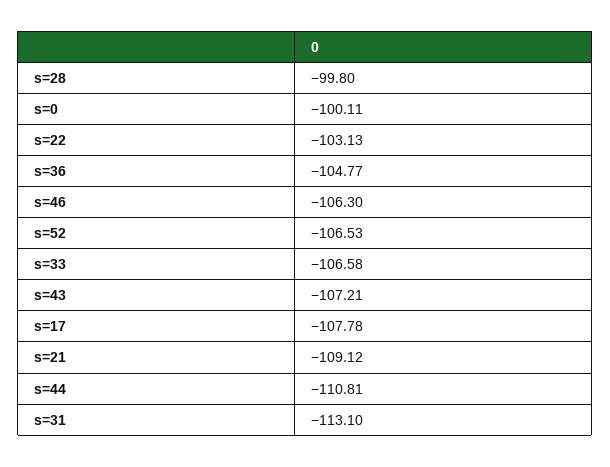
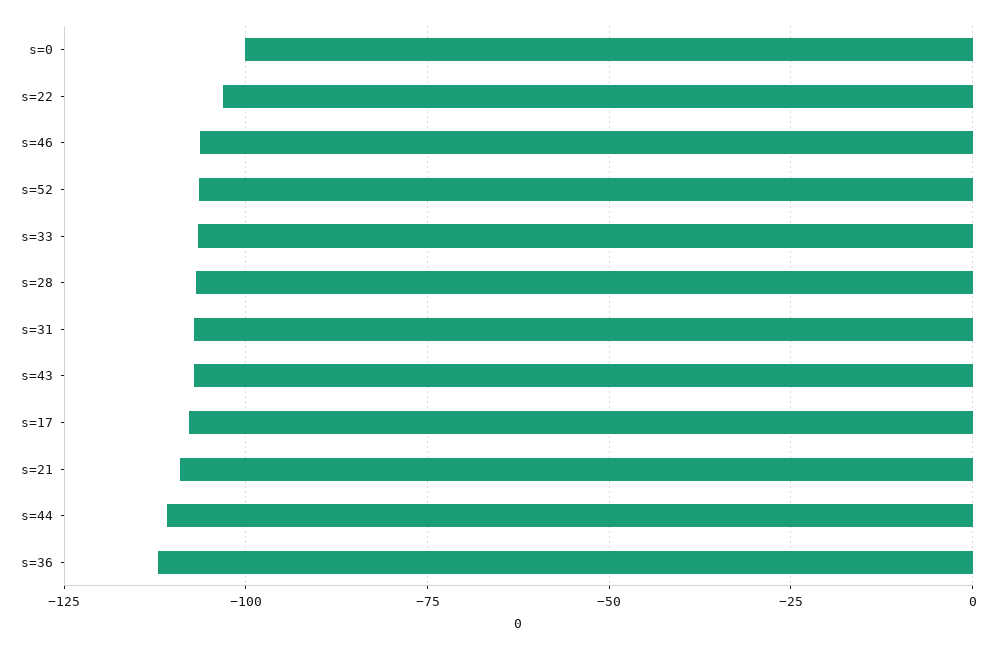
  {
-   "s=28": -99.8,
+   "s=28": -107.5,
    "s=0": -100.11,
    "s=22": -103.13,
-   "s=36": -104.77,
+   "s=36": -112.5,
    "s=46": -106.3,
    "s=52": -106.53,
    "s=33": -106.58,
    "s=43": -107.21,
    "s=17": -107.78,
    "s=21": -109.12,
    "s=44": -110.81,
-   "s=31": -113.1
+   "s=31": -107.5
  }

